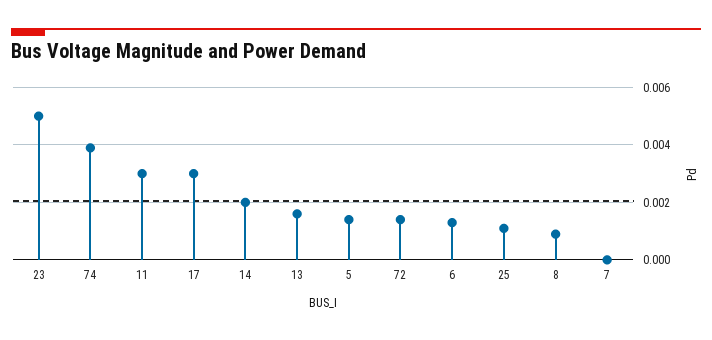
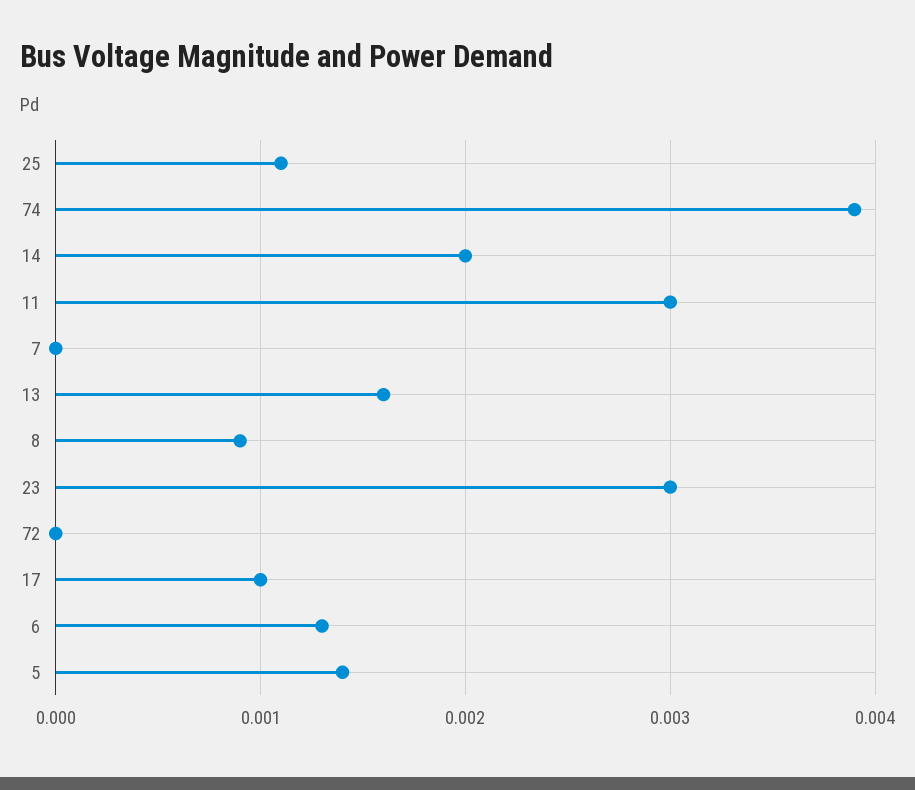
  {
-   "23": 0.005,
+   "23": 0.003,
    "74": 0.0039,
    "11": 0.003,
-   "17": 0.003,
+   "17": 0.001,
    "14": 0.002,
    "13": 0.0016,
    "5": 0.0014,
-   "72": 0.0015,
+   "72": 0,
    "6": 0.0013,
    "25": 0.0011,
    "8": 0.0009,
    "7": 0
  }

